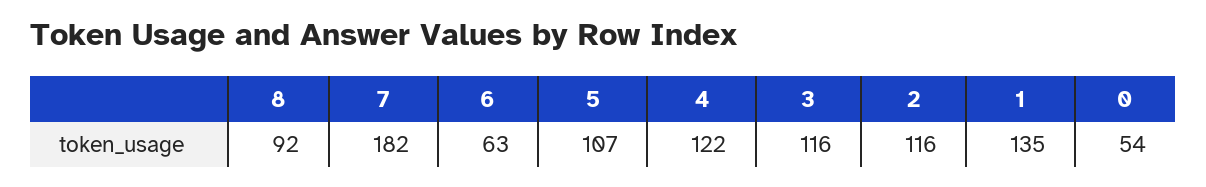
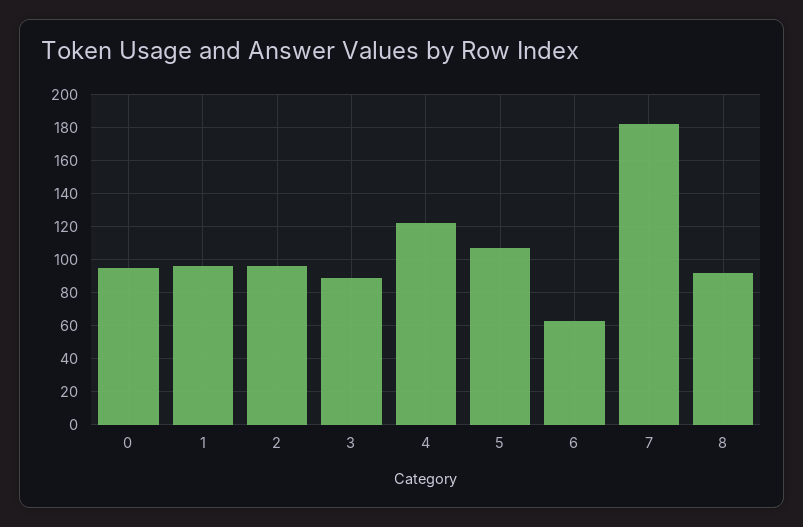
  {
    "8": 92,
    "7": 182,
    "6": 63,
    "5": 107,
    "4": 122,
-   "3": 116,
+   "3": 90,
-   "2": 116,
+   "2": 95,
-   "1": 135,
+   "1": 95,
-   "0": 54
+   "0": 95
  }

